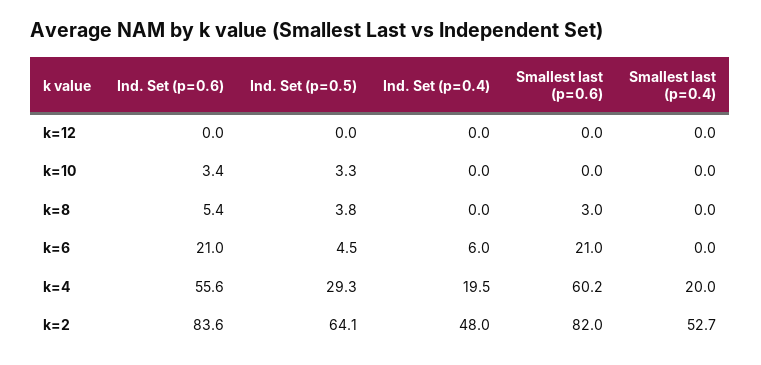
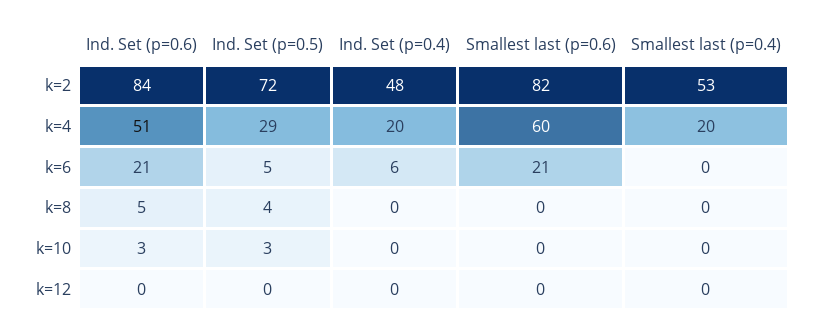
  {
    "Ind. Set (p=0.6)": {
      "k=12": 0,
      "k=10": 3.4,
      "k=8": 5.4,
      "k=6": 21,
-     "k=4": 55.6,
+     "k=4": 51,
      "k=2": 83.6
    },
    "Ind. Set (p=0.5)": {
      "k=12": 0,
      "k=10": 3.3,
      "k=8": 3.8,
      "k=6": 4.5,
      "k=4": 29.3,
-     "k=2": 64.1
+     "k=2": 72
    },
    "Ind. Set (p=0.4)": {
      "k=12": 0,
      "k=10": 0,
      "k=8": 0,
      "k=6": 6,
      "k=4": 19.5,
      "k=2": 48
    },
    "Smallest last (p=0.6)": {
      "k=12": 0,
      "k=10": 0,
-     "k=8": 3,
+     "k=8": 0,
      "k=6": 21,
      "k=4": 60.2,
      "k=2": 82
    },
    "Smallest last (p=0.4)": {
      "k=12": 0,
      "k=10": 0,
      "k=8": 0,
      "k=6": 0,
      "k=4": 20,
      "k=2": 52.7
    }
  }

